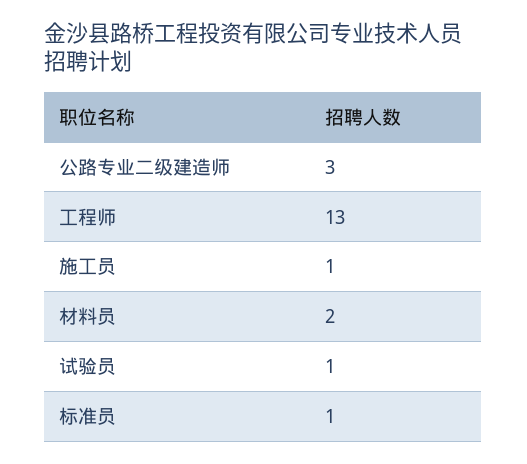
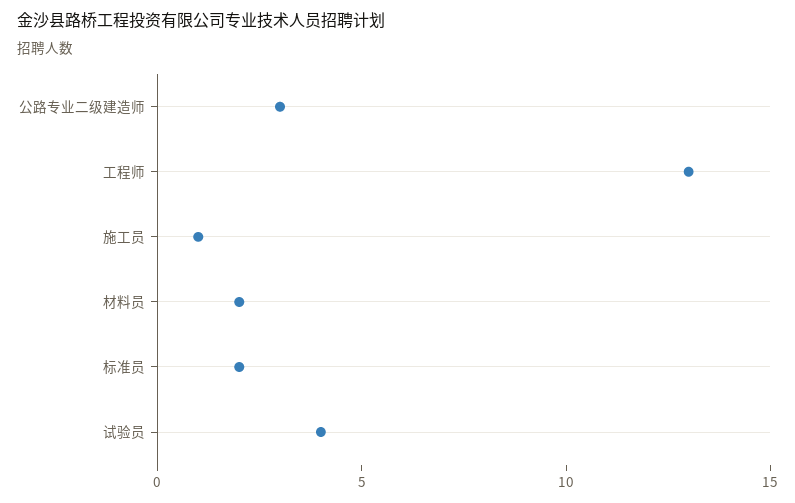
  {
    "公路专业二级建造师": 3,
    "工程师": 13,
    "施工员": 1,
    "材料员": 2,
-   "试验员": 1,
+   "试验员": 4,
-   "标准员": 1
+   "标准员": 2
  }

